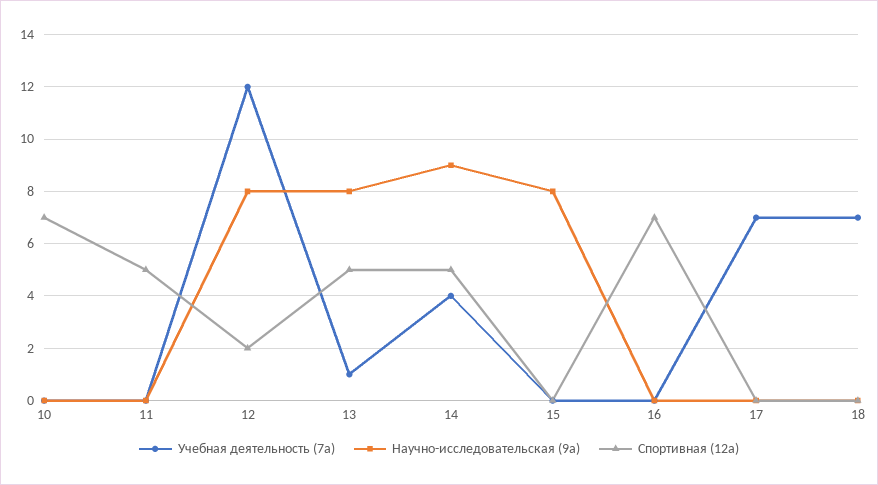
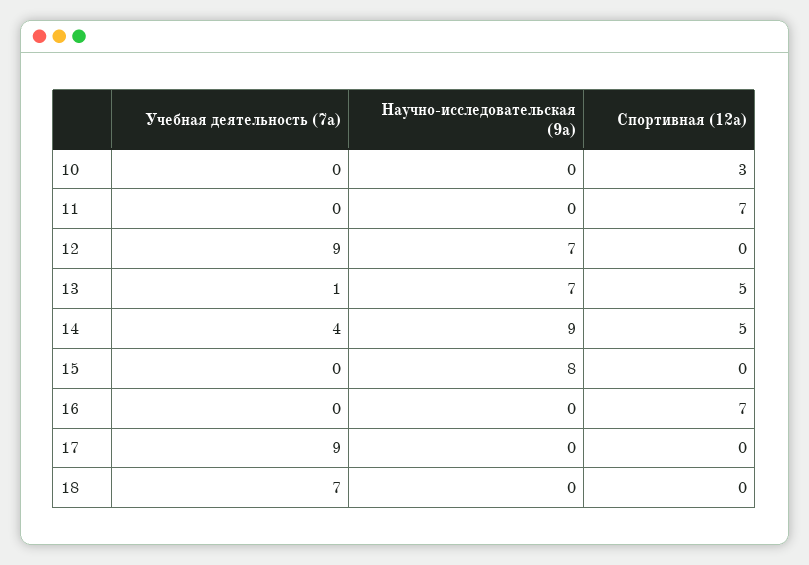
  {
    "Учебная деятельность (7а)": {
      "10": 0,
      "11": 0,
-     "12": 12,
+     "12": 9,
      "13": 1,
      "14": 4,
      "15": 0,
      "16": 0,
-     "17": 7,
+     "17": 9,
      "18": 7
    },
    "Научно-исследовательская (9а)": {
      "10": 0,
      "11": 0,
-     "12": 8,
+     "12": 7,
-     "13": 8,
+     "13": 7,
      "14": 9,
      "15": 8,
      "16": 0,
      "17": 0,
      "18": 0
    },
    "Спортивная (12а)": {
-     "10": 7,
+     "10": 3,
-     "11": 5,
+     "11": 7,
-     "12": 2,
+     "12": 0,
      "13": 5,
      "14": 5,
      "15": 0,
      "16": 7,
      "17": 0,
      "18": 0
    }
  }

